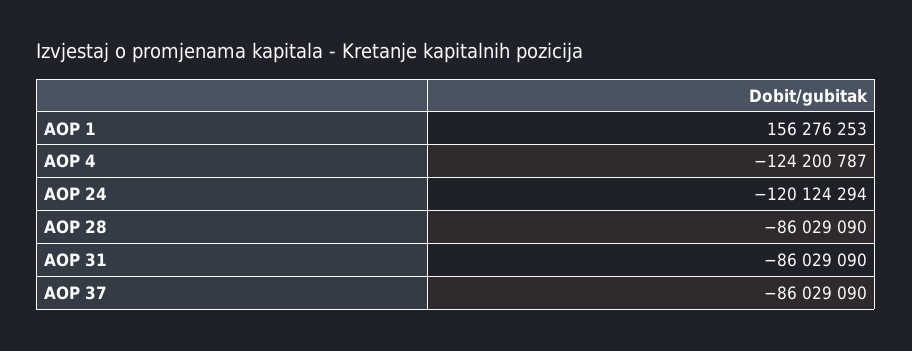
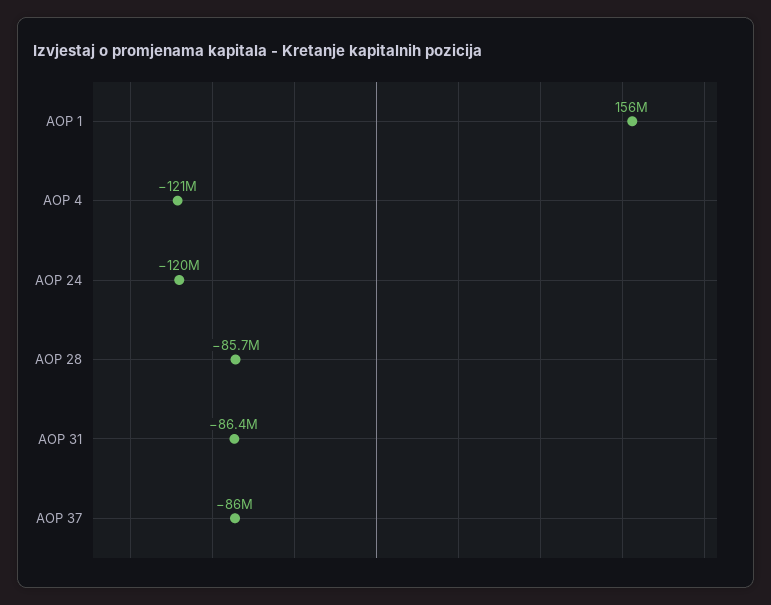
  {
    "AOP 1": 156276253,
-   "AOP 4": -124200787,
+   "AOP 4": -121000000,
    "AOP 24": -120124294,
-   "AOP 28": -86029090,
+   "AOP 28": -85700000,
-   "AOP 31": -86029090,
+   "AOP 31": -86400000,
    "AOP 37": -86029090
  }

